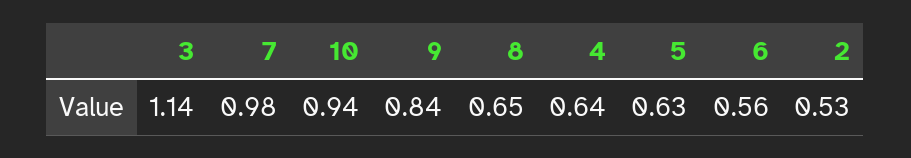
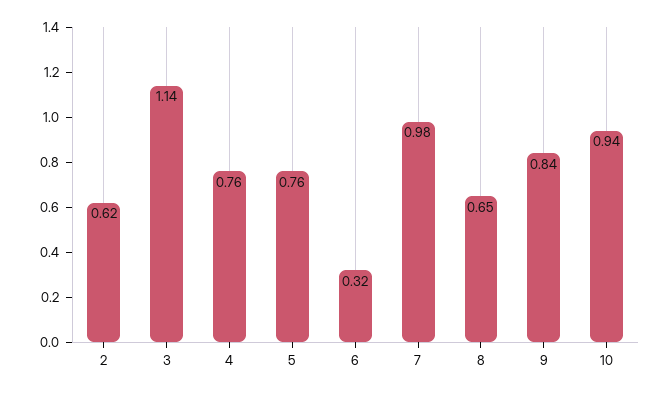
  {
    "3": 1.14,
    "7": 0.98,
    "10": 0.94,
    "9": 0.84,
    "8": 0.65,
-   "4": 0.64,
+   "4": 0.76,
-   "5": 0.63,
+   "5": 0.76,
-   "6": 0.56,
+   "6": 0.32,
-   "2": 0.53
+   "2": 0.62
  }

